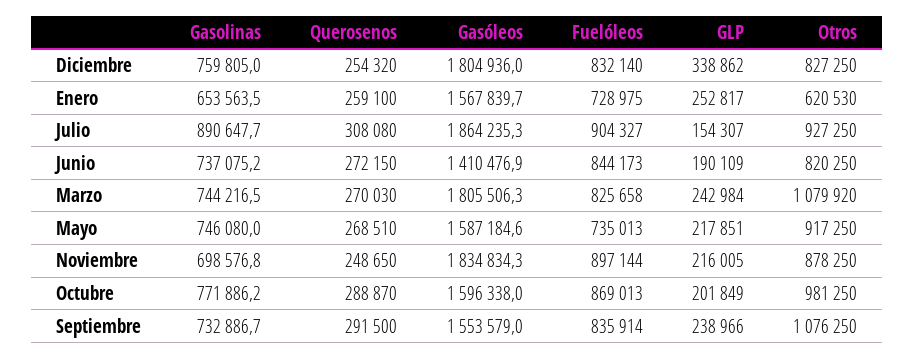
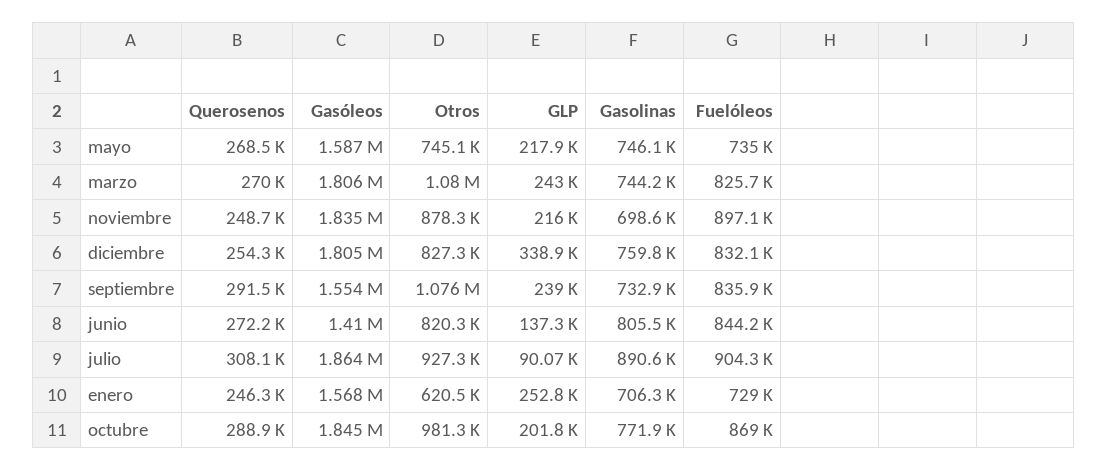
  {
    "Gasolinas": {
      "Diciembre": 759805,
-     "Enero": 653563.5,
+     "Enero": 706300,
      "Julio": 890647.7,
-     "Junio": 737075.2,
+     "Junio": 805500,
      "Marzo": 744216.5,
      "Mayo": 746080,
      "Noviembre": 698576.8,
      "Octubre": 771886.2,
      "Septiembre": 732886.7
    },
    "Querosenos": {
      "Diciembre": 254320,
-     "Enero": 259100,
+     "Enero": 246300,
      "Julio": 308080,
      "Junio": 272150,
      "Marzo": 270030,
      "Mayo": 268510,
      "Noviembre": 248650,
      "Octubre": 288870,
      "Septiembre": 291500
    },
    "Gasóleos": {
      "Diciembre": 1804936,
      "Enero": 1567839.7,
      "Julio": 1864235.3,
      "Junio": 1410476.9,
      "Marzo": 1805506.3,
      "Mayo": 1587184.6,
      "Noviembre": 1834834.3,
-     "Octubre": 1596338,
+     "Octubre": 1845000,
      "Septiembre": 1553579
    },
    "Fuelóleos": {
      "Diciembre": 832140,
      "Enero": 728975,
      "Julio": 904327,
      "Junio": 844173,
      "Marzo": 825658,
      "Mayo": 735013,
      "Noviembre": 897144,
      "Octubre": 869013,
      "Septiembre": 835914
    },
    "GLP": {
      "Diciembre": 338862,
      "Enero": 252817,
-     "Julio": 154307,
+     "Julio": 90070,
-     "Junio": 190109,
+     "Junio": 137300,
      "Marzo": 242984,
      "Mayo": 217851,
      "Noviembre": 216005,
      "Octubre": 201849,
      "Septiembre": 238966
    },
    "Otros": {
      "Diciembre": 827250,
      "Enero": 620530,
      "Julio": 927250,
      "Junio": 820250,
      "Marzo": 1079920,
-     "Mayo": 917250,
+     "Mayo": 745100,
      "Noviembre": 878250,
      "Octubre": 981250,
      "Septiembre": 1076250
    }
  }

